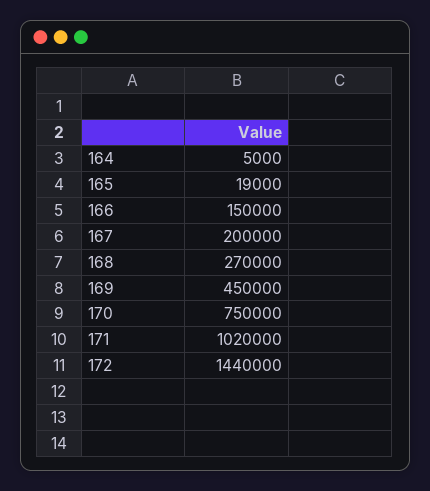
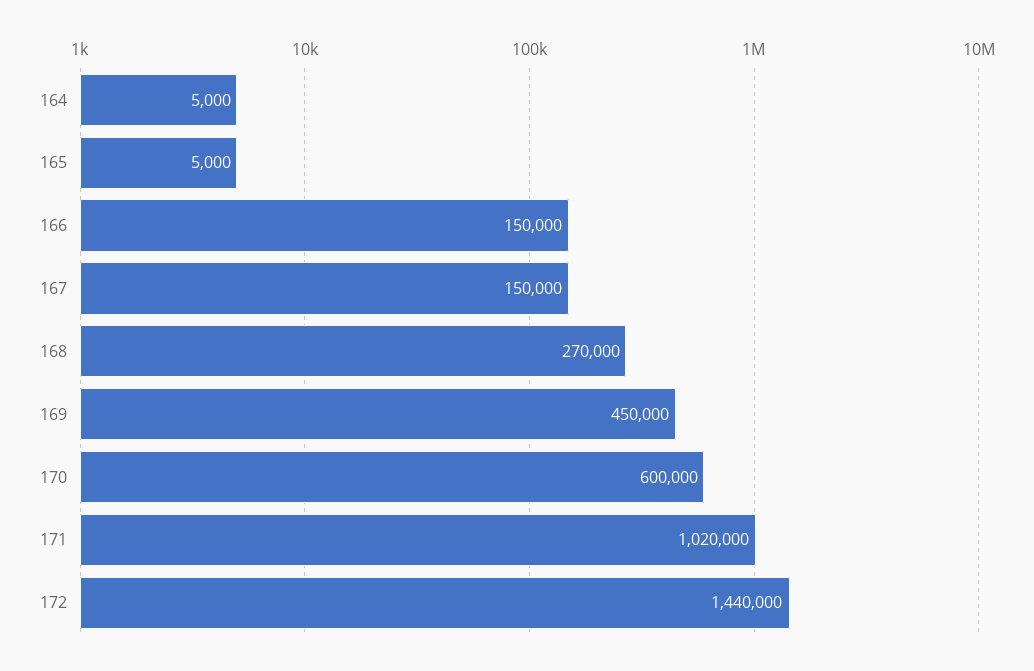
  {
    "164": 5000,
-   "165": 19000,
+   "165": 5000,
    "166": 150000,
-   "167": 200000,
+   "167": 150000,
    "168": 270000,
    "169": 450000,
-   "170": 750000,
+   "170": 600000,
    "171": 1020000,
    "172": 1440000
  }

